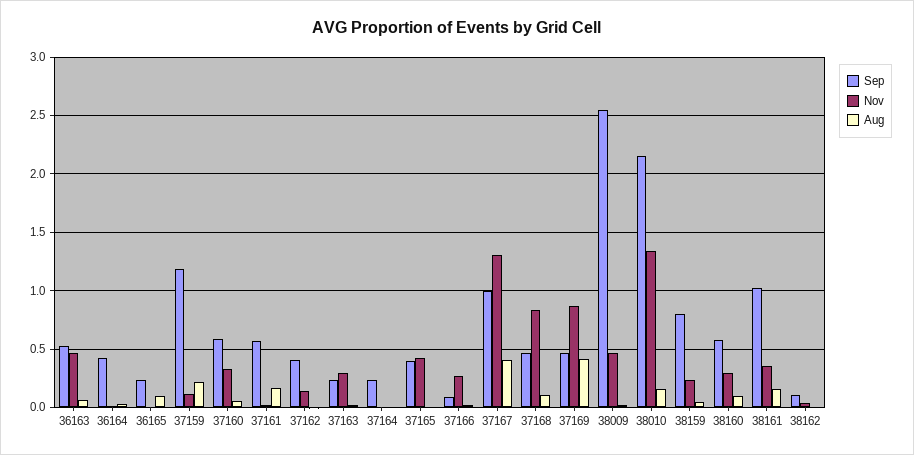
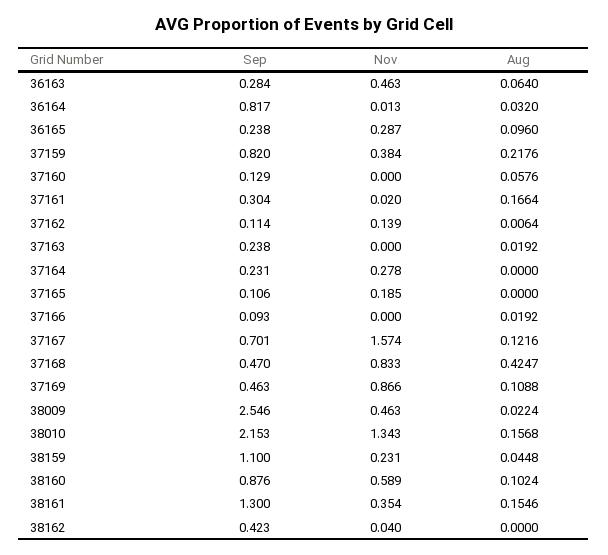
  {
    "Sep": {
-     "36163": 0.5,
+     "36163": 0.284,
-     "36164": 0.4,
+     "36164": 0.817,
      "36165": 0.238,
-     "37159": 1.2,
+     "37159": 0.82,
-     "37160": 0.6,
+     "37160": 0.129,
-     "37161": 0.6,
+     "37161": 0.304,
-     "37162": 0.4,
+     "37162": 0.114,
      "37163": 0.238,
      "37164": 0.231,
-     "37165": 0.4,
+     "37165": 0.106,
      "37166": 0.093,
-     "37167": 1,
+     "37167": 0.701,
      "37168": 0.47,
      "37169": 0.463,
      "38009": 2.546,
      "38010": 2.153,
-     "38159": 0.8,
+     "38159": 1.1,
-     "38160": 0.6,
+     "38160": 0.876,
-     "38161": 1,
+     "38161": 1.3,
-     "38162": 0.1
+     "38162": 0.423
    },
    "Nov": {
      "36163": 0.463,
      "36164": 0.013,
-     "36165": 0,
+     "36165": 0.287,
-     "37159": 0.1,
+     "37159": 0.384,
-     "37160": 0.3,
+     "37160": 0,
      "37161": 0.02,
      "37162": 0.139,
-     "37163": 0.3,
+     "37163": 0,
-     "37164": 0,
+     "37164": 0.278,
-     "37165": 0.4,
+     "37165": 0.185,
-     "37166": 0.3,
+     "37166": 0,
-     "37167": 1.3,
+     "37167": 1.574,
      "37168": 0.833,
      "37169": 0.866,
      "38009": 0.463,
      "38010": 1.343,
      "38159": 0.231,
-     "38160": 0.3,
+     "38160": 0.589,
      "38161": 0.354,
      "38162": 0.04
    },
    "Aug": {
      "36163": 0.064,
      "36164": 0.032,
      "36165": 0.096,
      "37159": 0.2176,
      "37160": 0.0576,
      "37161": 0.1664,
      "37162": 0.0064,
      "37163": 0.0192,
      "37164": 0,
      "37165": 0,
      "37166": 0.0192,
-     "37167": 0.4,
+     "37167": 0.1216,
-     "37168": 0.1,
+     "37168": 0.4247,
-     "37169": 0.4,
+     "37169": 0.1088,
      "38009": 0.0224,
      "38010": 0.1568,
      "38159": 0.0448,
      "38160": 0.1024,
      "38161": 0.1546,
      "38162": 0
    }
  }

